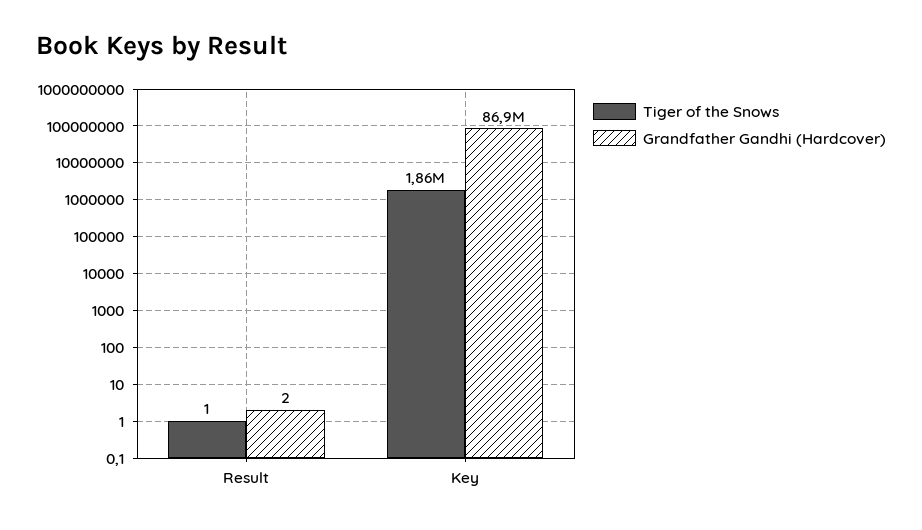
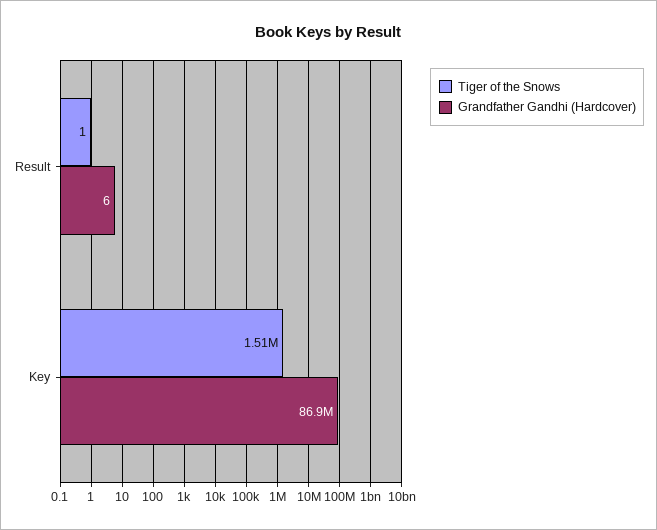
  {
    "Tiger of the Snows": {
      "Result": 1,
-     "Key": 1860000
+     "Key": 1510000
    },
    "Grandfather Gandhi (Hardcover)": {
-     "Result": 2,
+     "Result": 6,
      "Key": 86900000
    }
  }

